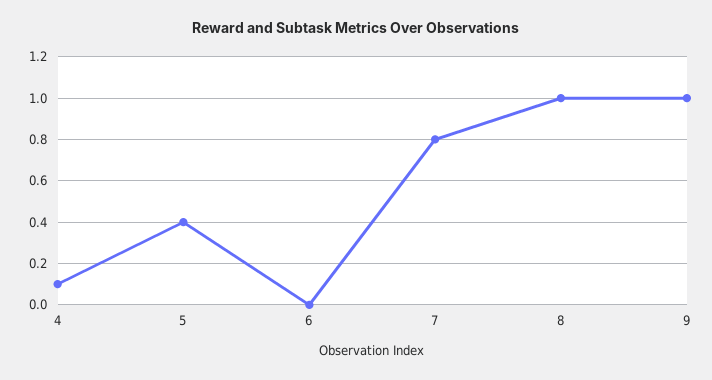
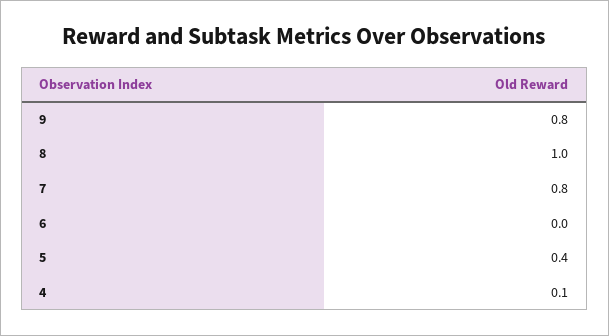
  {
    "4": 0.1,
    "5": 0.4,
    "6": 0,
    "7": 0.8,
    "8": 1,
-   "9": 1
+   "9": 0.8
  }

